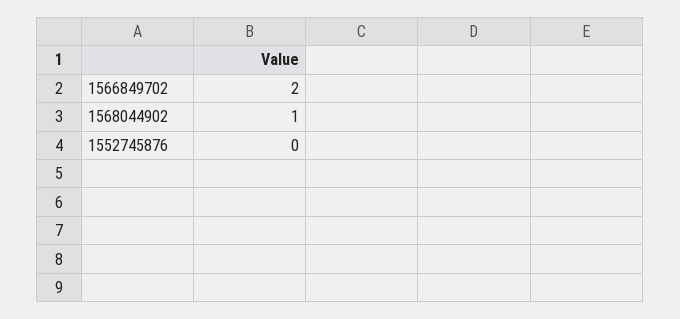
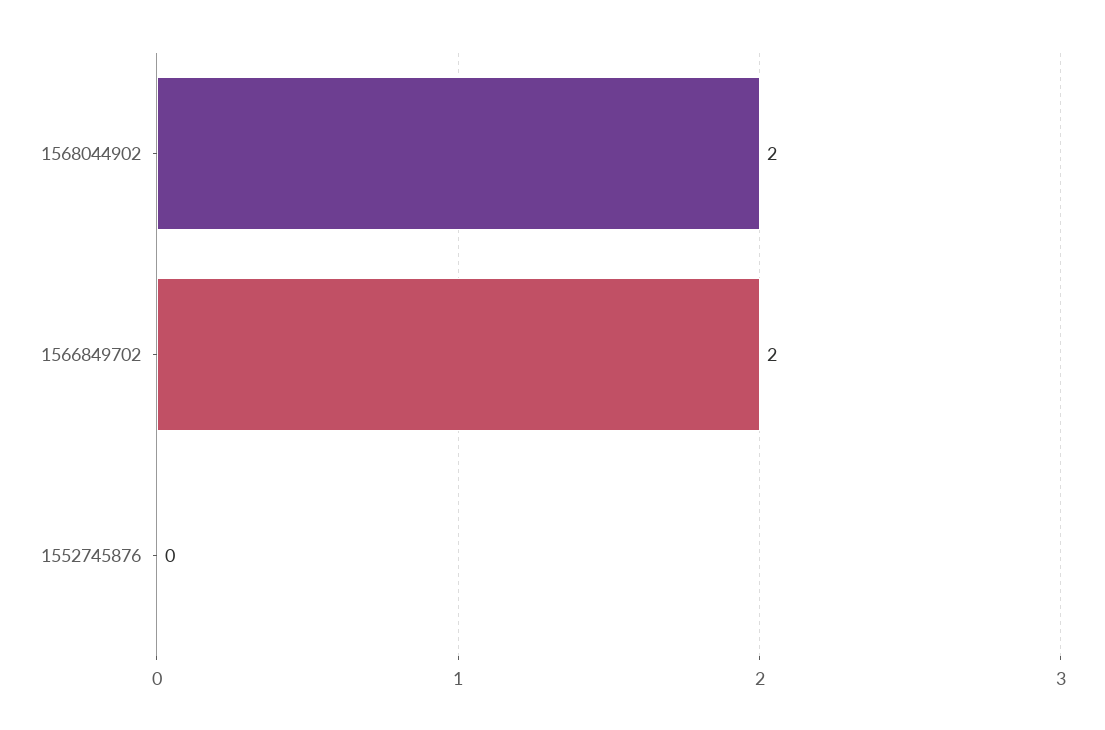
  {
    "1566849702": 2,
-   "1568044902": 1,
+   "1568044902": 2,
    "1552745876": 0
  }

